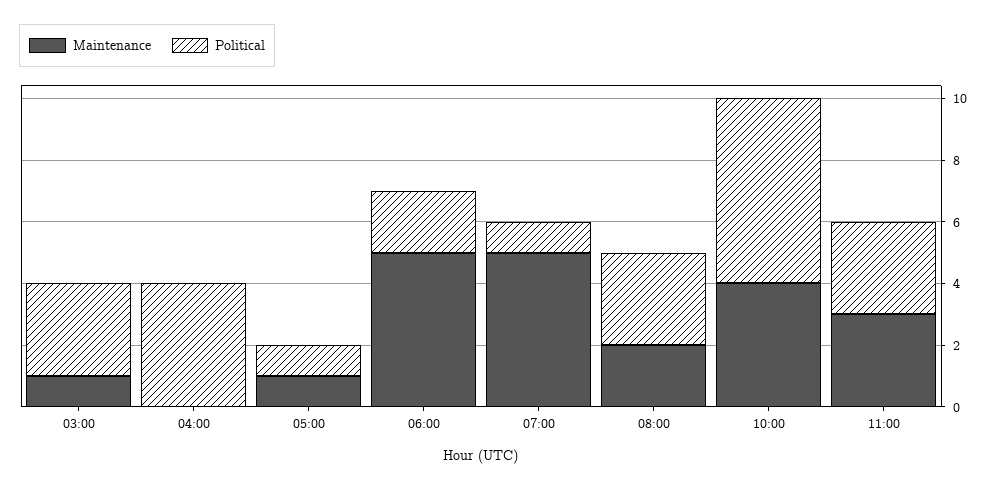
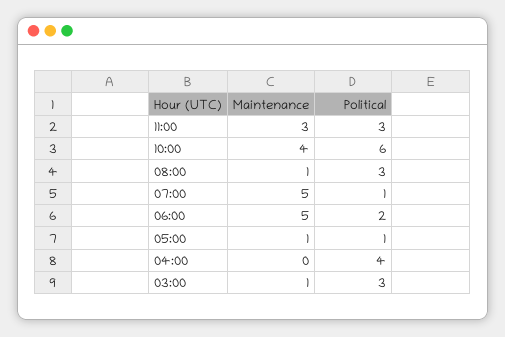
  {
    "Maintenance": {
      "03:00": 1,
      "04:00": 0,
      "05:00": 1,
      "06:00": 5,
      "07:00": 5,
-     "08:00": 2,
+     "08:00": 1,
      "10:00": 4,
      "11:00": 3
    },
    "Political": {
      "03:00": 3,
      "04:00": 4,
      "05:00": 1,
      "06:00": 2,
      "07:00": 1,
      "08:00": 3,
      "10:00": 6,
      "11:00": 3
    }
  }

